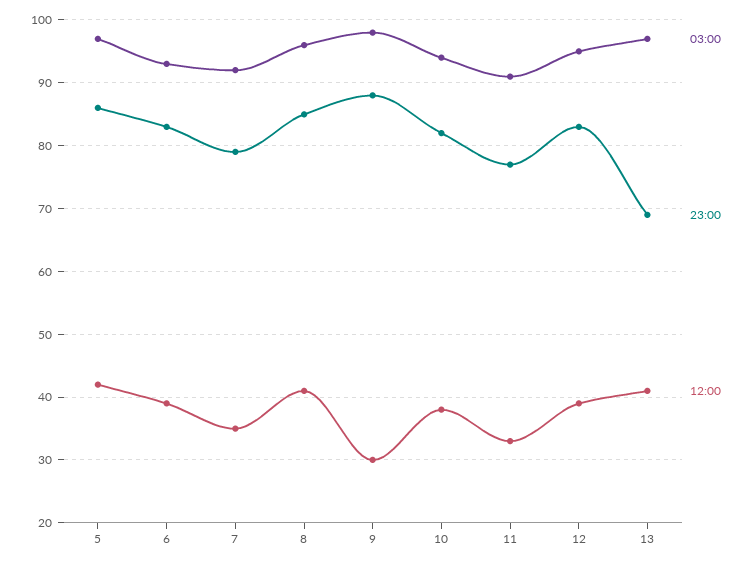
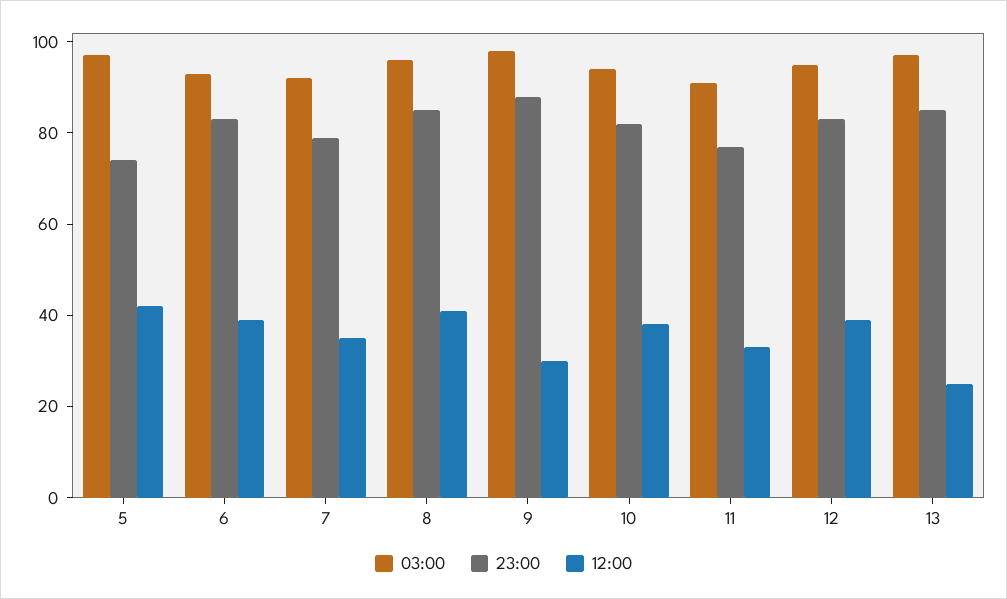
  {
    "03:00": {
      "5": 97,
      "6": 93,
      "7": 92,
      "8": 96,
      "9": 98,
      "10": 94,
      "11": 91,
      "12": 95,
      "13": 97
    },
    "23:00": {
-     "5": 86,
+     "5": 75,
      "6": 83,
      "7": 79,
      "8": 85,
      "9": 88,
      "10": 82,
      "11": 77,
      "12": 83,
-     "13": 69
+     "13": 85
    },
    "12:00": {
      "5": 42,
      "6": 39,
      "7": 35,
      "8": 41,
      "9": 30,
      "10": 38,
      "11": 33,
      "12": 39,
-     "13": 41
+     "13": 25
    }
  }

